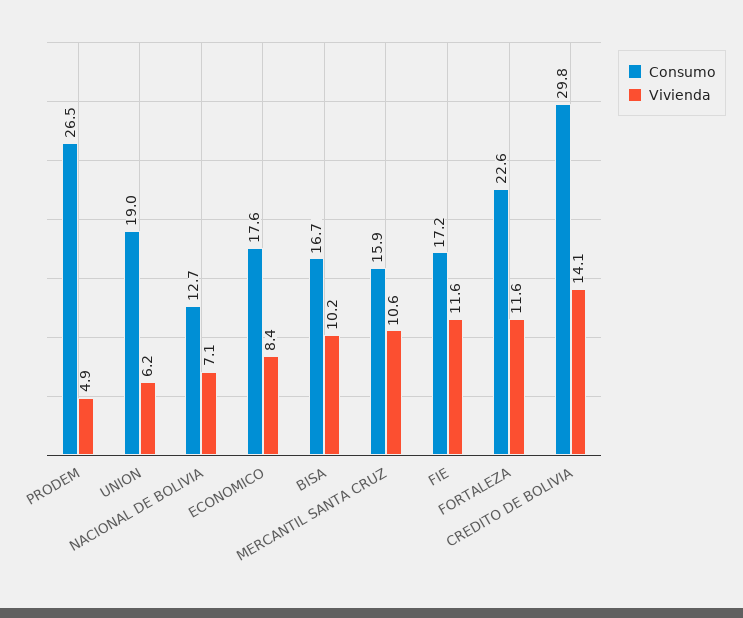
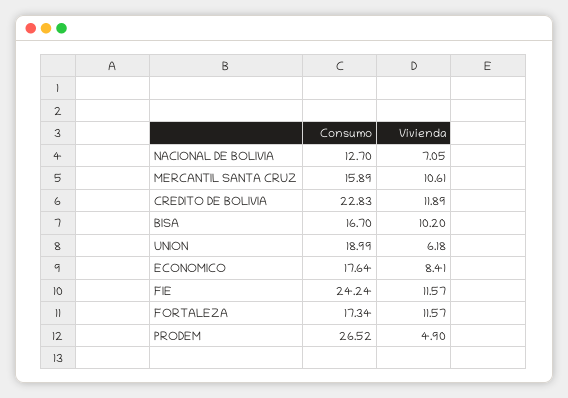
  {
    "Consumo": {
      "PRODEM": 26.52,
      "UNION": 18.99,
      "NACIONAL DE BOLIVIA": 12.7,
      "ECONOMICO": 17.64,
      "BISA": 16.7,
      "MERCANTIL SANTA CRUZ": 15.89,
-     "FIE": 17.2,
+     "FIE": 24.24,
-     "FORTALEZA": 22.6,
+     "FORTALEZA": 17.34,
-     "CREDITO DE BOLIVIA": 29.8
+     "CREDITO DE BOLIVIA": 22.83
    },
    "Vivienda": {
      "PRODEM": 4.9,
      "UNION": 6.18,
      "NACIONAL DE BOLIVIA": 7.05,
      "ECONOMICO": 8.41,
      "BISA": 10.2,
      "MERCANTIL SANTA CRUZ": 10.61,
      "FIE": 11.57,
      "FORTALEZA": 11.57,
-     "CREDITO DE BOLIVIA": 14.1
+     "CREDITO DE BOLIVIA": 11.89
    }
  }

